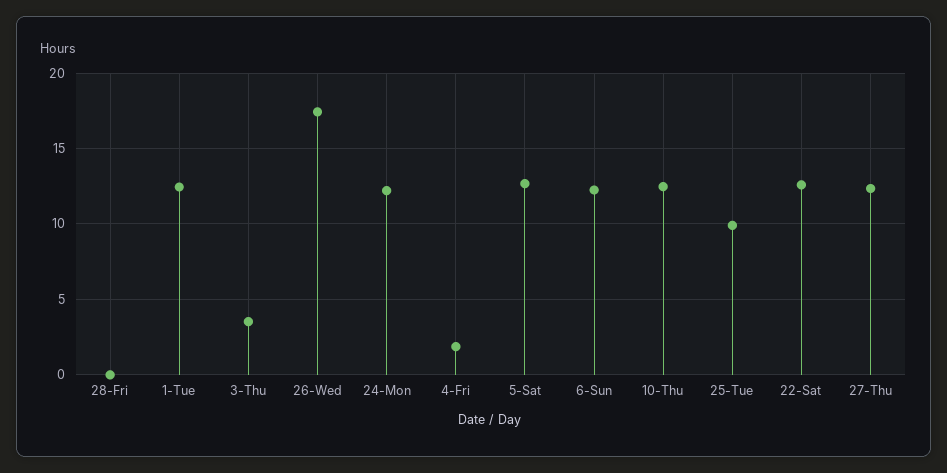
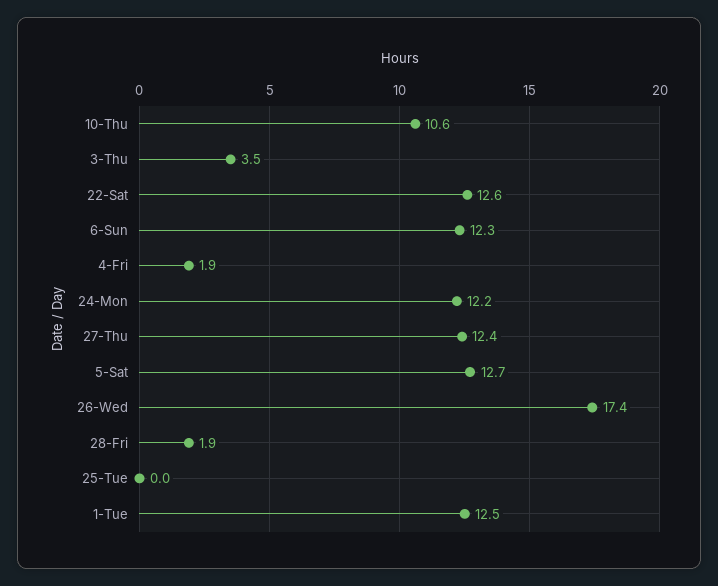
  {
-   "28-Fri": 0,
+   "28-Fri": 1.9,
    "1-Tue": 12.5,
    "3-Thu": 3.5,
    "26-Wed": 17.4,
    "24-Mon": 12.2,
    "4-Fri": 1.9,
    "5-Sat": 12.7,
    "6-Sun": 12.3,
-   "10-Thu": 12.5,
+   "10-Thu": 10.6,
-   "25-Tue": 10,
+   "25-Tue": 0,
    "22-Sat": 12.6,
    "27-Thu": 12.4
  }

